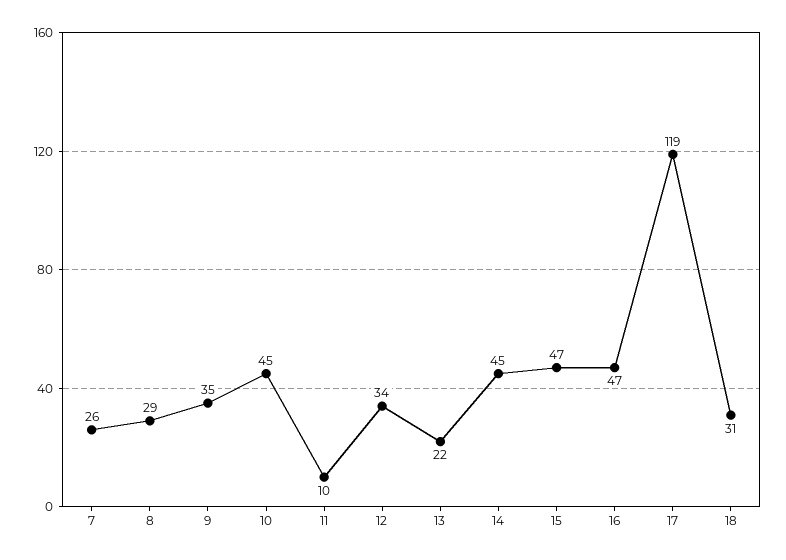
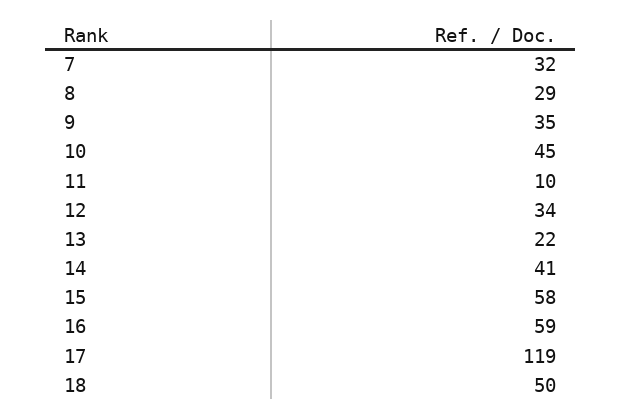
  {
-   "7": 26,
+   "7": 32,
    "8": 29,
    "9": 35,
    "10": 45,
    "11": 10,
    "12": 34,
    "13": 22,
-   "14": 45,
+   "14": 41,
-   "15": 47,
+   "15": 58,
-   "16": 47,
+   "16": 59,
    "17": 119,
-   "18": 31
+   "18": 50
  }

